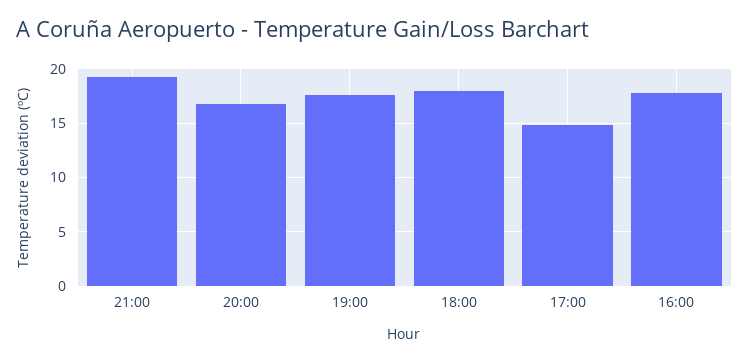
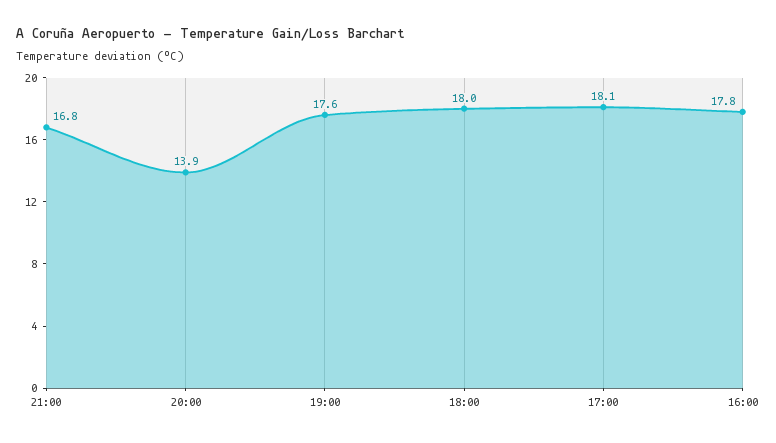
  {
-   "21:00": 19,
+   "21:00": 16.8,
-   "20:00": 17,
+   "20:00": 13.9,
    "19:00": 17.6,
    "18:00": 18,
-   "17:00": 15,
+   "17:00": 18.1,
    "16:00": 17.8
  }

